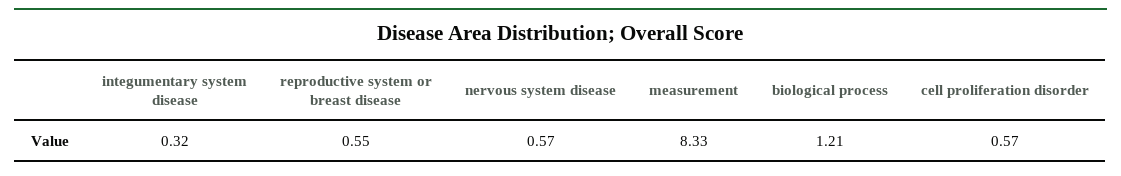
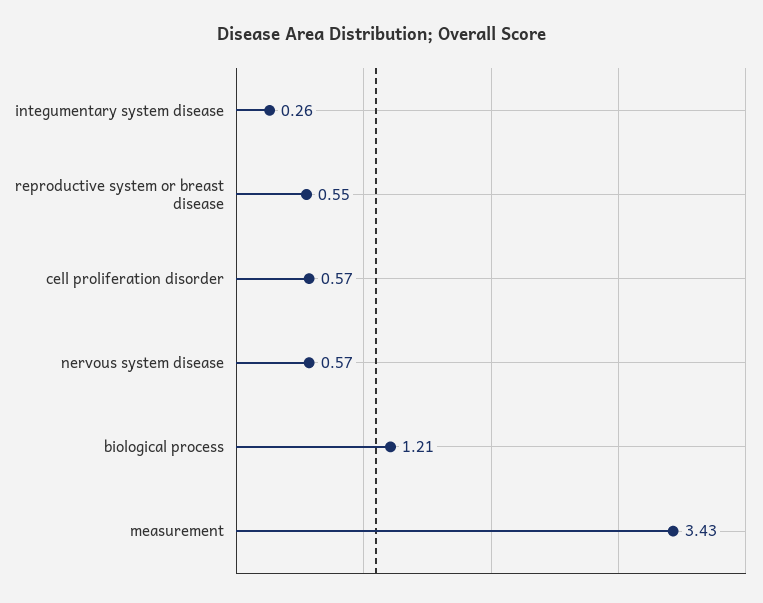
  {
-   "integumentary system disease": 0.32,
+   "integumentary system disease": 0.26,
    "reproductive system or breast disease": 0.55,
    "nervous system disease": 0.57,
-   "measurement": 8.33,
+   "measurement": 3.43,
    "biological process": 1.21,
    "cell proliferation disorder": 0.57
  }

